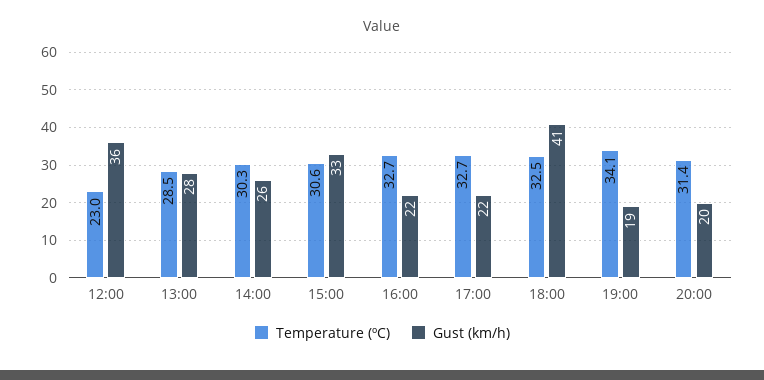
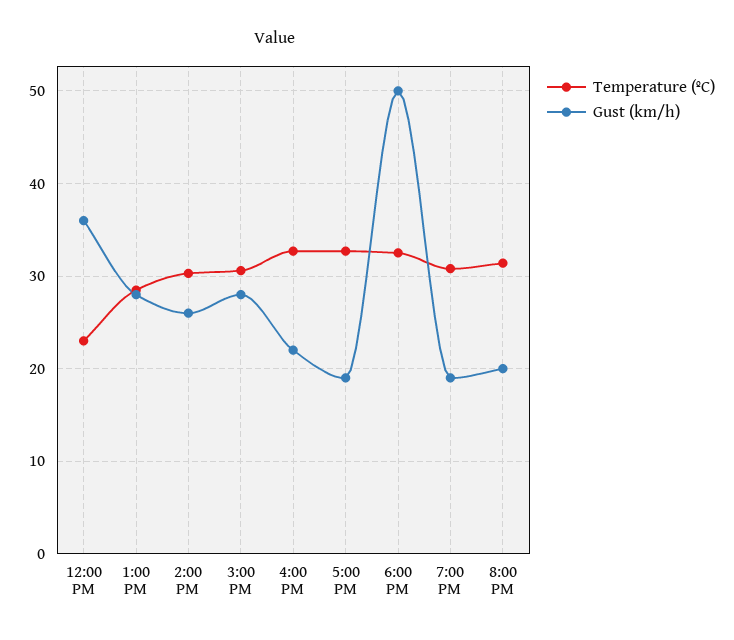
  {
    "Temperature (ºC)": {
      "12:00": 23,
      "13:00": 28.5,
      "14:00": 30.3,
      "15:00": 30.6,
      "16:00": 32.7,
      "17:00": 32.7,
      "18:00": 32.5,
-     "19:00": 34.1,
+     "19:00": 31,
      "20:00": 31.4
    },
    "Gust (km/h)": {
      "12:00": 36,
      "13:00": 28,
      "14:00": 26,
-     "15:00": 33,
+     "15:00": 28,
      "16:00": 22,
-     "17:00": 22,
+     "17:00": 19,
-     "18:00": 41,
+     "18:00": 50,
      "19:00": 19,
      "20:00": 20
    }
  }

